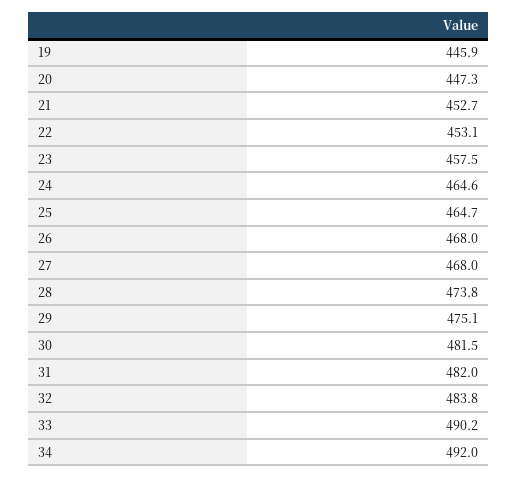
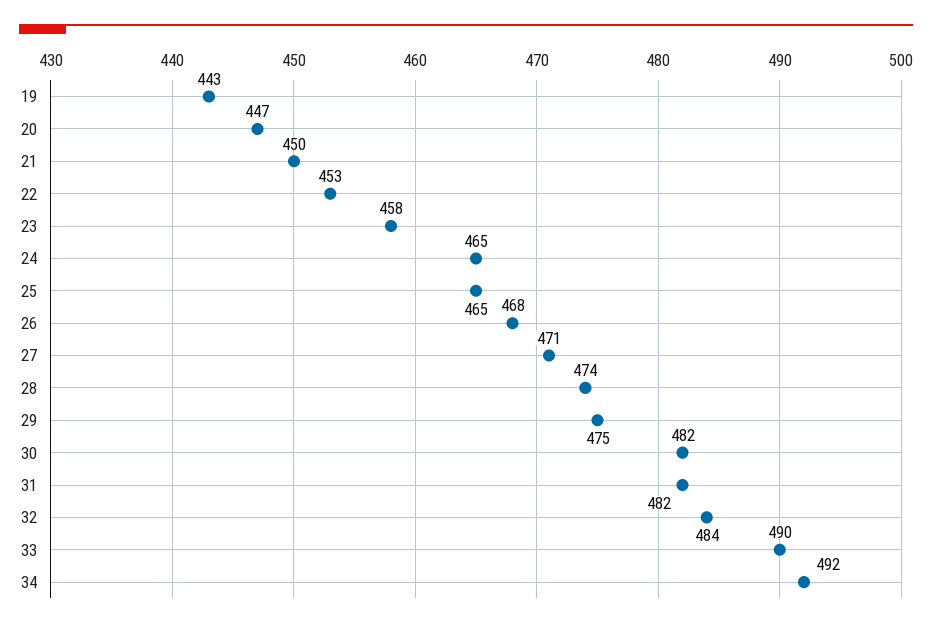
  {
-   "19": 445.9,
+   "19": 443,
    "20": 447.3,
-   "21": 452.7,
+   "21": 450,
    "22": 453.1,
    "23": 457.5,
    "24": 464.6,
    "25": 464.7,
    "26": 468,
-   "27": 468,
+   "27": 471,
    "28": 473.8,
    "29": 475.1,
    "30": 481.5,
    "31": 482,
    "32": 483.8,
    "33": 490.2,
    "34": 492
  }

